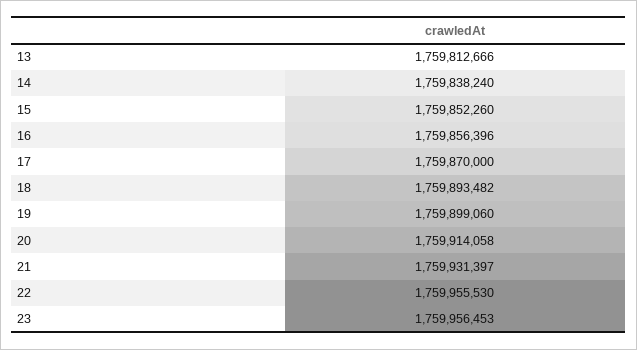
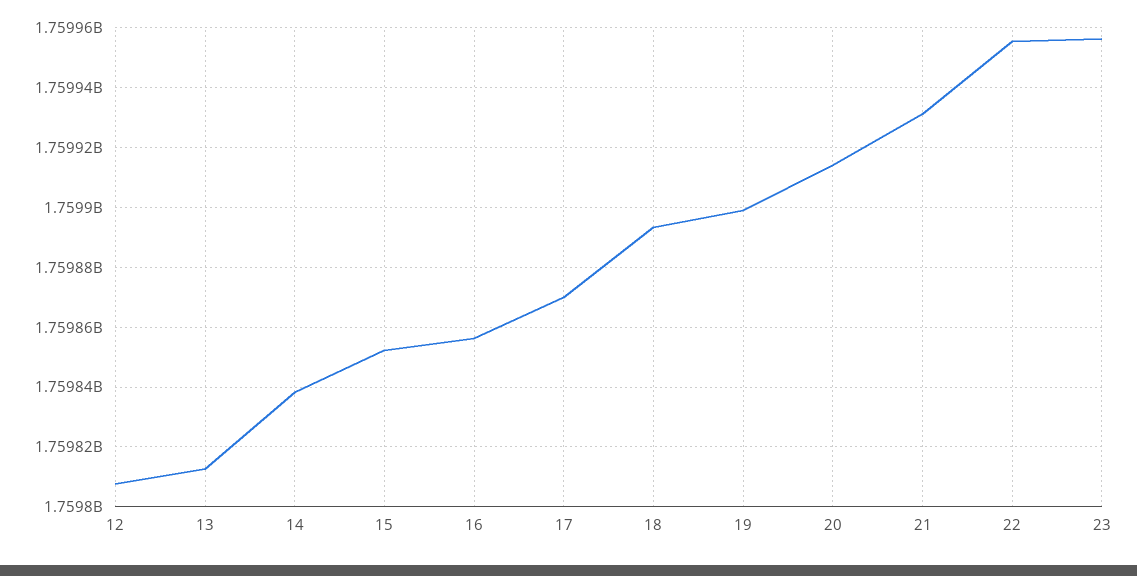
  {
    "13": 1759812666,
    "14": 1759838240,
    "15": 1759852260,
    "16": 1759856396,
    "17": 1759870000,
    "18": 1759893482,
    "19": 1759899060,
    "20": 1759914058,
    "21": 1759931397,
    "22": 1759955530,
-   "23": 1759956453
+   "23": 1759956453,
+   "12": 1759807500
  }

